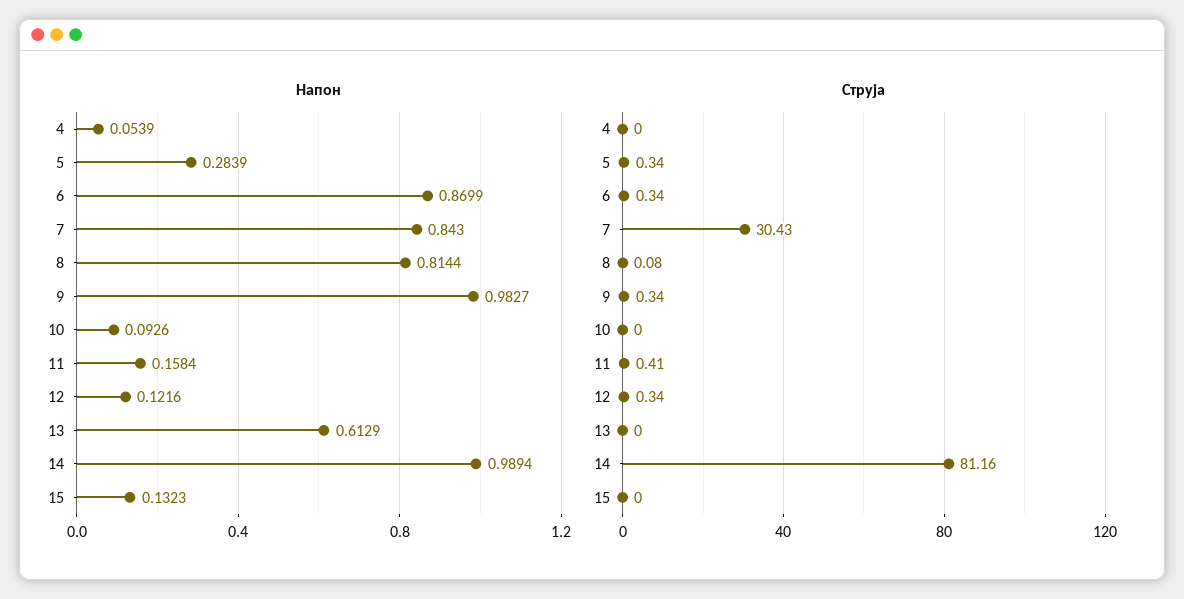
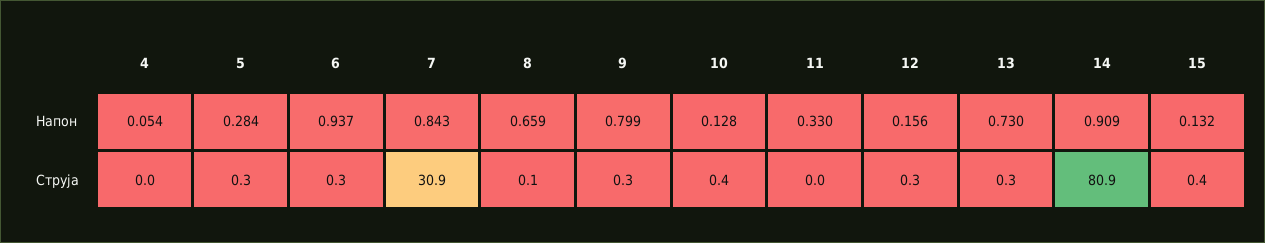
  {
    "Напон": {
      "4": 0.0539,
      "5": 0.2839,
-     "6": 0.8699,
+     "6": 0.937,
      "7": 0.843,
-     "8": 0.8144,
+     "8": 0.659,
-     "9": 0.9827,
+     "9": 0.799,
-     "10": 0.0926,
+     "10": 0.128,
-     "11": 0.1584,
+     "11": 0.33,
-     "12": 0.1216,
+     "12": 0.156,
-     "13": 0.6129,
+     "13": 0.73,
-     "14": 0.9894,
+     "14": 0.909,
      "15": 0.1323
    },
    "Струја": {
      "4": 0,
      "5": 0.34,
      "6": 0.34,
-     "7": 30.43,
+     "7": 30.9,
      "8": 0.08,
      "9": 0.34,
-     "10": 0,
+     "10": 0.4,
-     "11": 0.41,
+     "11": 0,
      "12": 0.34,
-     "13": 0,
+     "13": 0.3,
-     "14": 81.16,
+     "14": 80.9,
-     "15": 0
+     "15": 0.4
    }
  }

